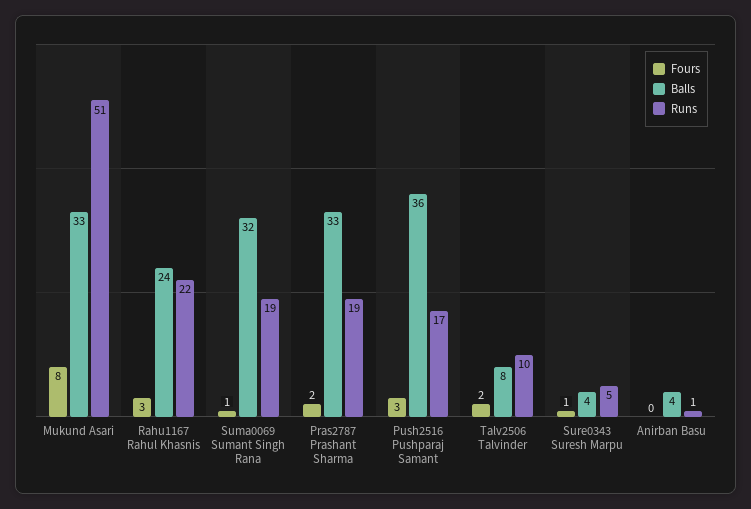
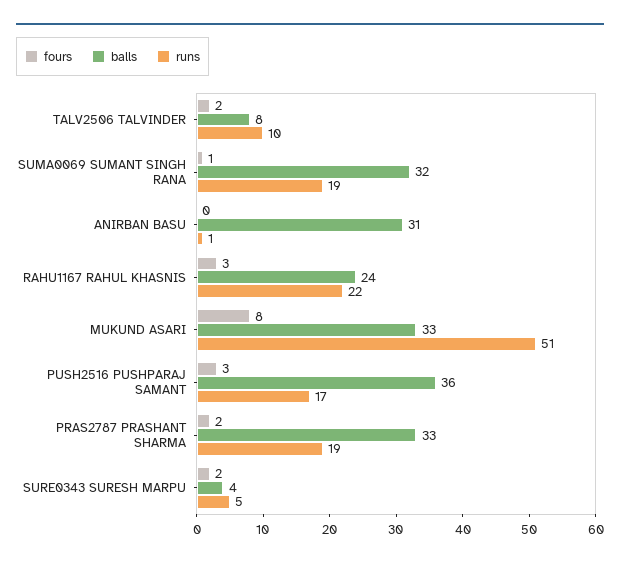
  {
    "Fours": {
      "Mukund Asari": 8,
      "Rahu1167 Rahul Khasnis": 3,
      "Suma0069 Sumant Singh Rana": 1,
      "Pras2787 Prashant Sharma": 2,
      "Push2516 Pushparaj Samant": 3,
      "Talv2506 Talvinder": 2,
-     "Sure0343 Suresh Marpu": 1,
+     "Sure0343 Suresh Marpu": 2,
      "Anirban Basu": 0
    },
    "Balls": {
      "Mukund Asari": 33,
      "Rahu1167 Rahul Khasnis": 24,
      "Suma0069 Sumant Singh Rana": 32,
      "Pras2787 Prashant Sharma": 33,
      "Push2516 Pushparaj Samant": 36,
      "Talv2506 Talvinder": 8,
      "Sure0343 Suresh Marpu": 4,
-     "Anirban Basu": 4
+     "Anirban Basu": 31
    },
    "Runs": {
      "Mukund Asari": 51,
      "Rahu1167 Rahul Khasnis": 22,
      "Suma0069 Sumant Singh Rana": 19,
      "Pras2787 Prashant Sharma": 19,
      "Push2516 Pushparaj Samant": 17,
      "Talv2506 Talvinder": 10,
      "Sure0343 Suresh Marpu": 5,
      "Anirban Basu": 1
    }
  }

